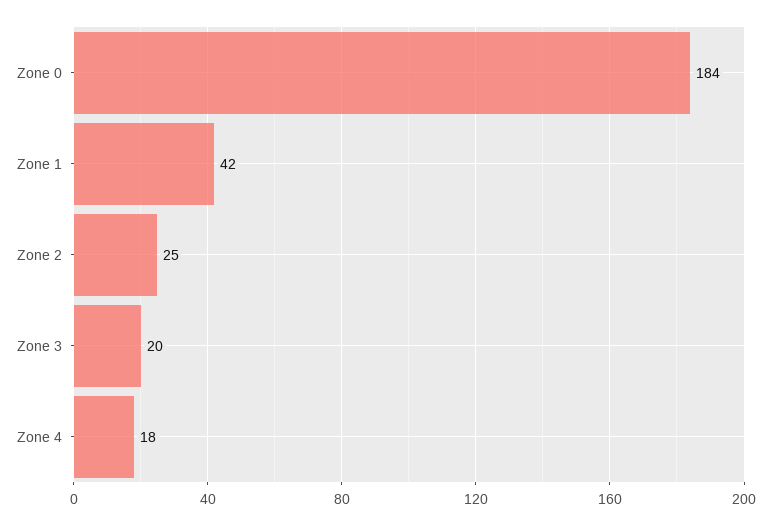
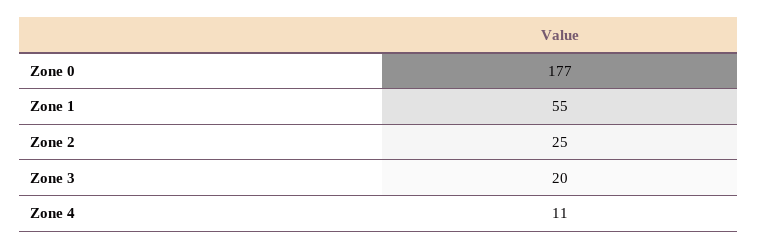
  {
-   "Zone 0": 184,
+   "Zone 0": 177,
-   "Zone 1": 42,
+   "Zone 1": 55,
    "Zone 2": 25,
    "Zone 3": 20,
-   "Zone 4": 18
+   "Zone 4": 11
  }

